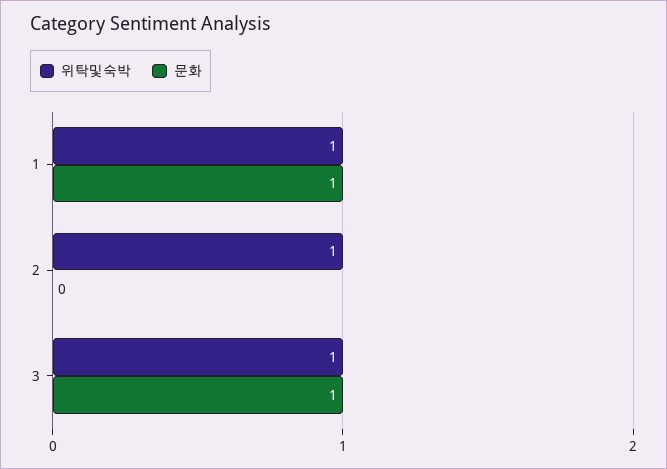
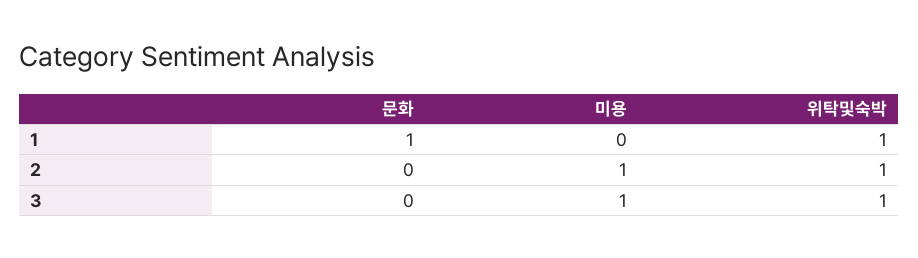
  {
    "위탁및숙박": {
      "1": 1,
      "2": 1,
      "3": 1
    },
    "문화": {
      "1": 1,
      "2": 0,
-     "3": 1
+     "3": 0
-   }
+   },
+   "미용": {
+     "1": 0,
+     "2": 1,
+     "3": 1
+   }
  }

